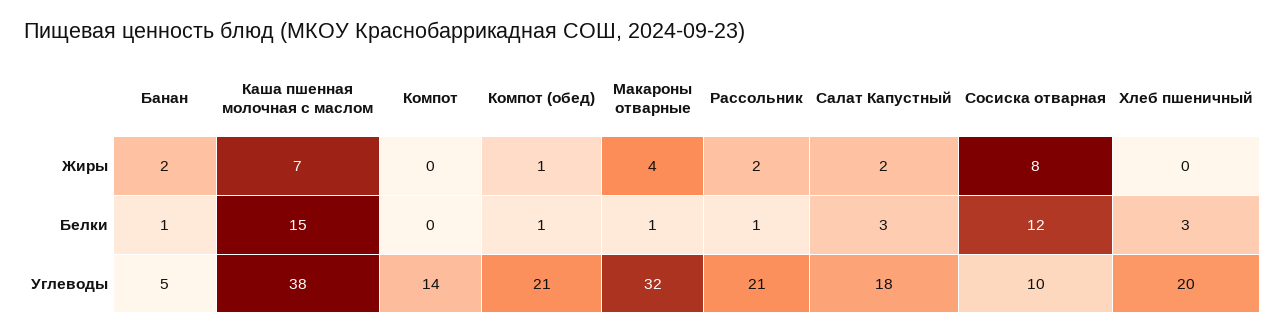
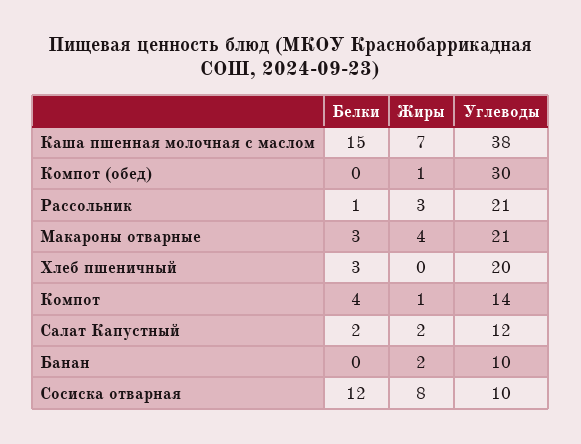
  {
    "Банан": {
      "Жиры": 2,
-     "Белки": 1,
+     "Белки": 0,
-     "Углеводы": 5
+     "Углеводы": 10
    },
    "Каша пшенная молочная с маслом": {
      "Жиры": 7,
      "Белки": 15,
      "Углеводы": 38
    },
    "Компот": {
-     "Жиры": 0,
+     "Жиры": 1,
-     "Белки": 0,
+     "Белки": 4,
      "Углеводы": 14
    },
    "Компот (обед)": {
      "Жиры": 1,
-     "Белки": 1,
+     "Белки": 0,
-     "Углеводы": 21
+     "Углеводы": 30
    },
    "Макароны отварные": {
      "Жиры": 4,
-     "Белки": 1,
+     "Белки": 3,
-     "Углеводы": 32
+     "Углеводы": 21
    },
    "Рассольник": {
-     "Жиры": 2,
+     "Жиры": 3,
      "Белки": 1,
      "Углеводы": 21
    },
    "Салат Капустный": {
      "Жиры": 2,
-     "Белки": 3,
+     "Белки": 2,
-     "Углеводы": 18
+     "Углеводы": 12
    },
    "Сосиска отварная": {
      "Жиры": 8,
      "Белки": 12,
      "Углеводы": 10
    },
    "Хлеб пшеничный": {
      "Жиры": 0,
      "Белки": 3,
      "Углеводы": 20
    }
  }

